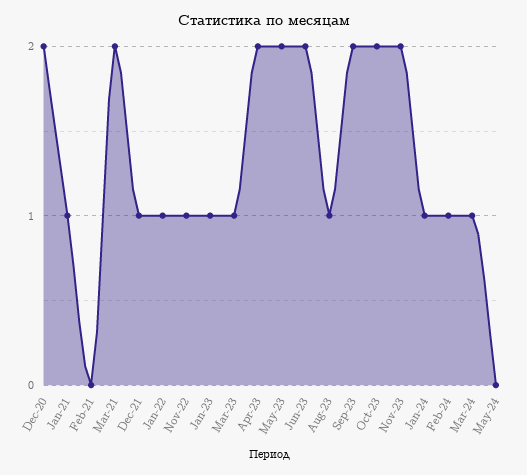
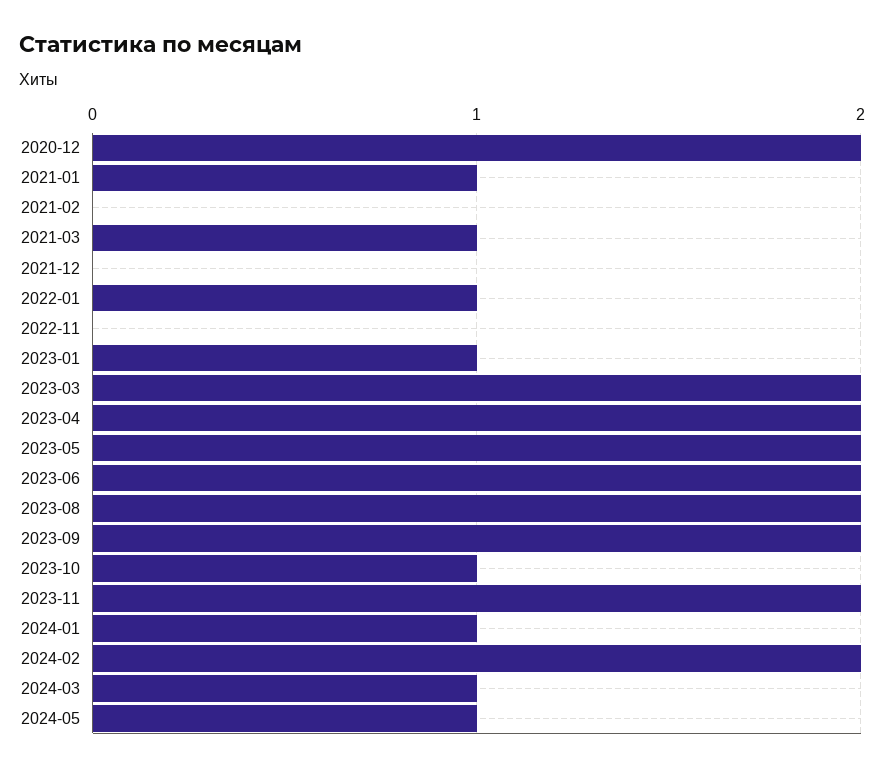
  {
    "Dec-20": 2,
    "Jan-21": 1,
    "Feb-21": 0,
-   "Mar-21": 2,
+   "Mar-21": 1,
-   "Dec-21": 1,
+   "Dec-21": 0,
    "Jan-22": 1,
-   "Nov-22": 1,
+   "Nov-22": 0,
    "Jan-23": 1,
-   "Mar-23": 1,
+   "Mar-23": 2,
    "Apr-23": 2,
    "May-23": 2,
    "Jun-23": 2,
-   "Aug-23": 1,
+   "Aug-23": 2,
    "Sep-23": 2,
-   "Oct-23": 2,
+   "Oct-23": 1,
    "Nov-23": 2,
    "Jan-24": 1,
-   "Feb-24": 1,
+   "Feb-24": 2,
    "Mar-24": 1,
-   "May-24": 0
+   "May-24": 1
  }

